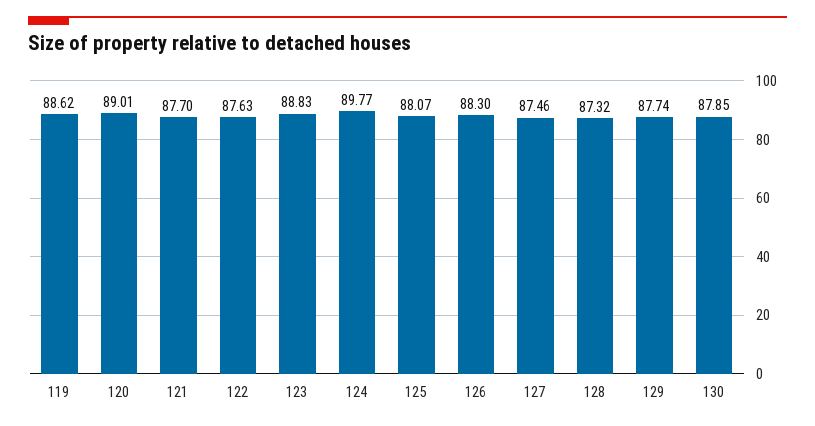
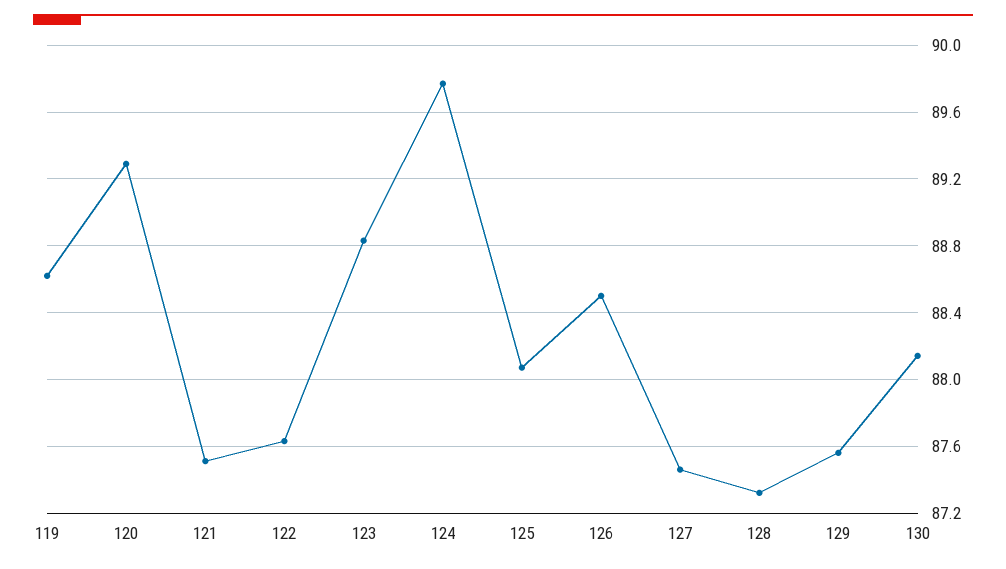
  {
    "119": 88.62,
-   "120": 89.01,
+   "120": 89.3,
-   "121": 87.7,
+   "121": 87.5,
    "122": 87.63,
    "123": 88.83,
    "124": 89.77,
    "125": 88.07,
-   "126": 88.3,
+   "126": 88.5,
    "127": 87.46,
    "128": 87.32,
-   "129": 87.74,
+   "129": 87.55,
-   "130": 87.85
+   "130": 88.15
  }

